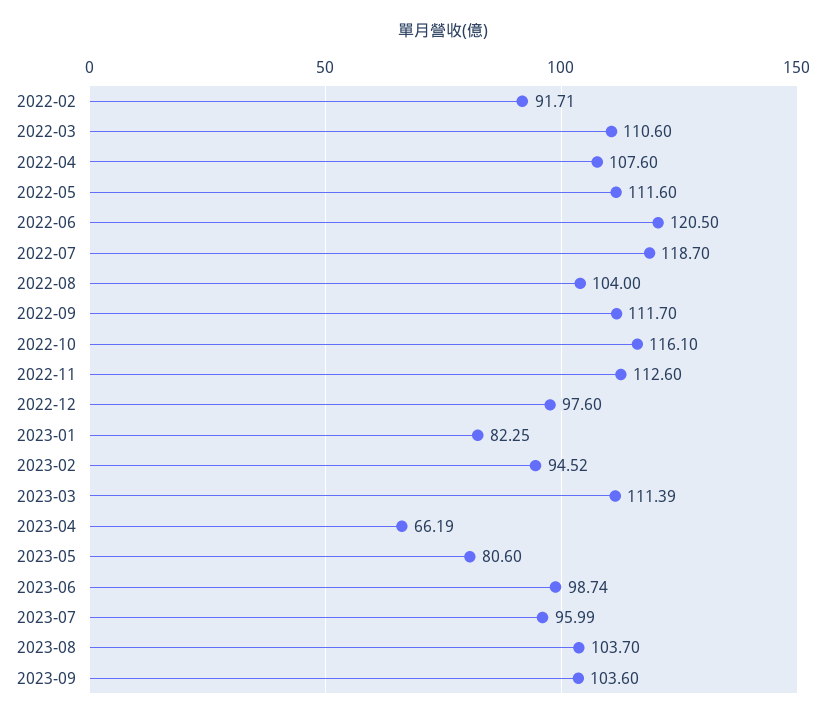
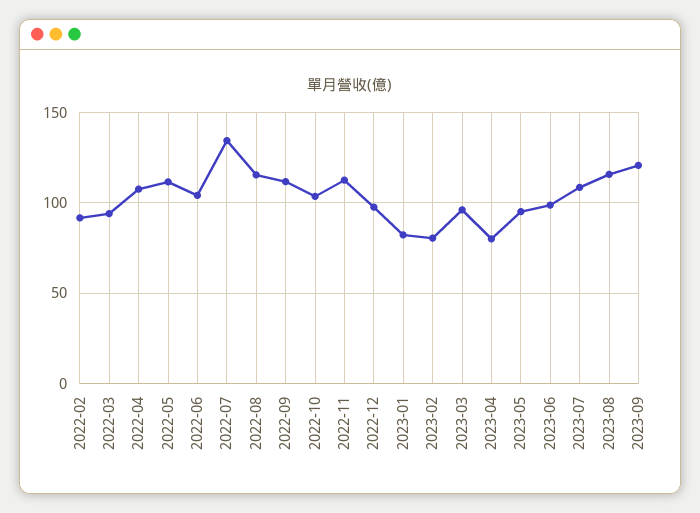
  {
    "2022-02": 91.71,
-   "2022-03": 110.6,
+   "2022-03": 95,
    "2022-04": 107.6,
    "2022-05": 111.6,
-   "2022-06": 120.5,
+   "2022-06": 105,
-   "2022-07": 118.7,
+   "2022-07": 135,
-   "2022-08": 104,
+   "2022-08": 115,
    "2022-09": 111.7,
-   "2022-10": 116.1,
+   "2022-10": 105,
    "2022-11": 112.6,
    "2022-12": 97.6,
    "2023-01": 82.25,
-   "2023-02": 94.52,
+   "2023-02": 80,
-   "2023-03": 111.39,
+   "2023-03": 95,
-   "2023-04": 66.19,
+   "2023-04": 80,
-   "2023-05": 80.6,
+   "2023-05": 95,
    "2023-06": 98.74,
-   "2023-07": 95.99,
+   "2023-07": 110,
-   "2023-08": 103.7,
+   "2023-08": 115,
-   "2023-09": 103.6
+   "2023-09": 120
  }

